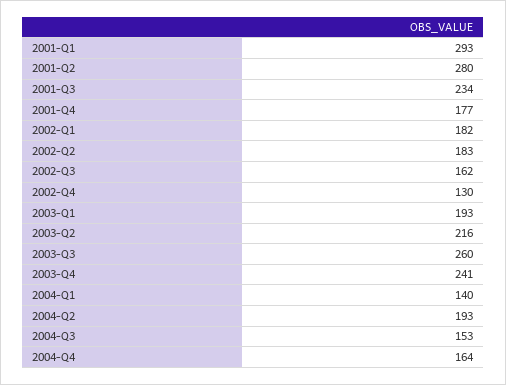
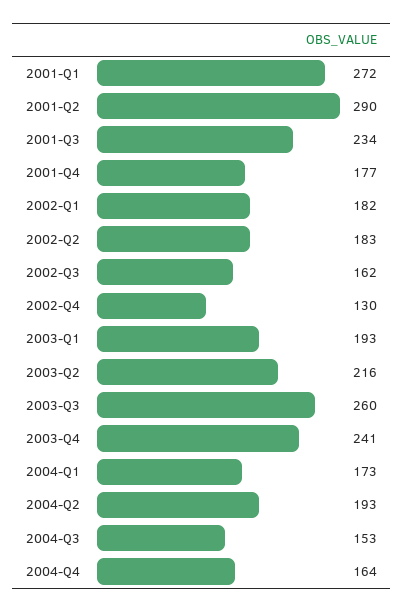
  {
-   "2001-Q1": 293,
+   "2001-Q1": 272,
-   "2001-Q2": 280,
+   "2001-Q2": 290,
    "2001-Q3": 234,
    "2001-Q4": 177,
    "2002-Q1": 182,
    "2002-Q2": 183,
    "2002-Q3": 162,
    "2002-Q4": 130,
    "2003-Q1": 193,
    "2003-Q2": 216,
    "2003-Q3": 260,
    "2003-Q4": 241,
-   "2004-Q1": 140,
+   "2004-Q1": 173,
    "2004-Q2": 193,
    "2004-Q3": 153,
    "2004-Q4": 164
  }

